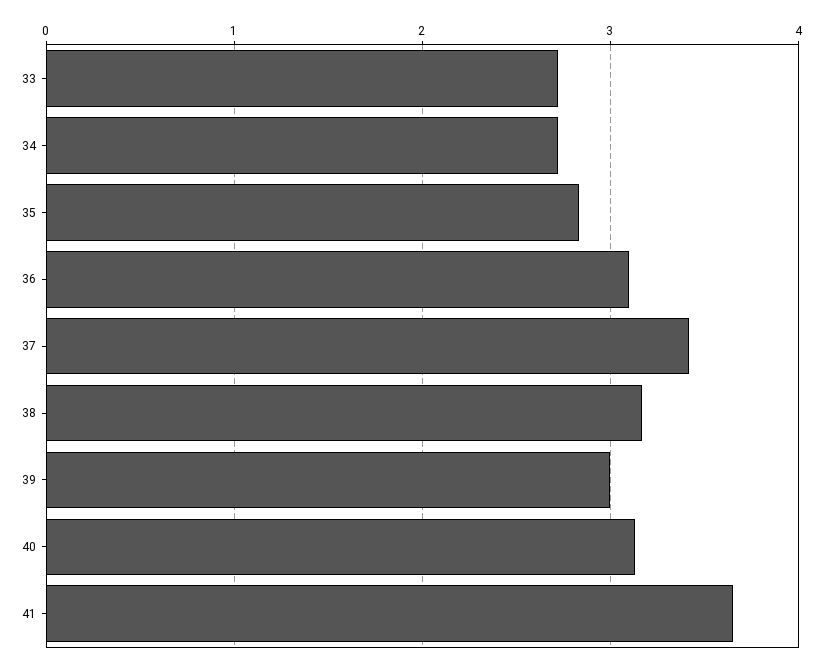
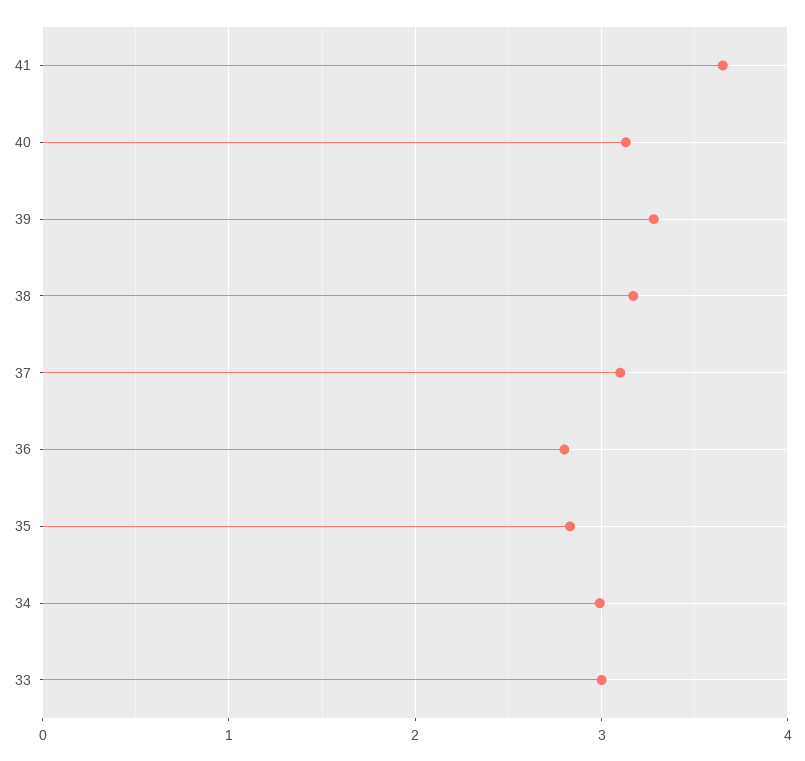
  {
-   "33": 2.7,
+   "33": 3,
-   "34": 2.7,
+   "34": 3,
    "35": 2.8,
-   "36": 3.1,
+   "36": 2.8,
-   "37": 3.4,
+   "37": 3.1,
    "38": 3.2,
-   "39": 3,
+   "39": 3.3,
    "40": 3.1,
    "41": 3.7
  }

